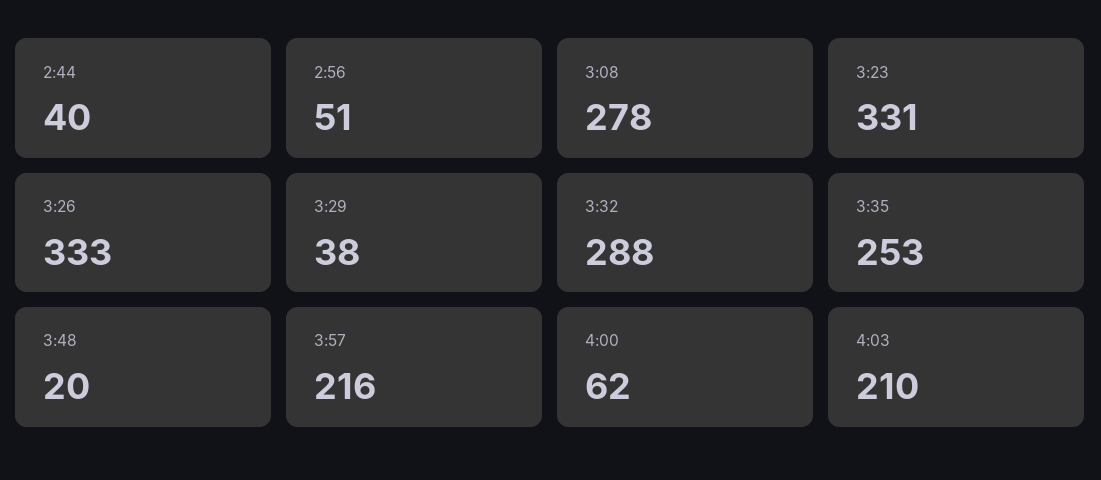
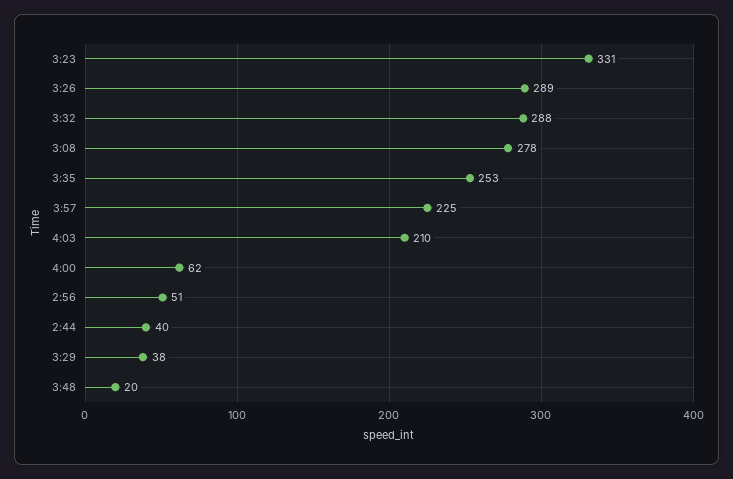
  {
    "2:44": 40,
    "2:56": 51,
    "3:08": 278,
    "3:23": 331,
-   "3:26": 333,
+   "3:26": 289,
    "3:29": 38,
    "3:32": 288,
    "3:35": 253,
    "3:48": 20,
-   "3:57": 216,
+   "3:57": 225,
    "4:00": 62,
    "4:03": 210
  }

